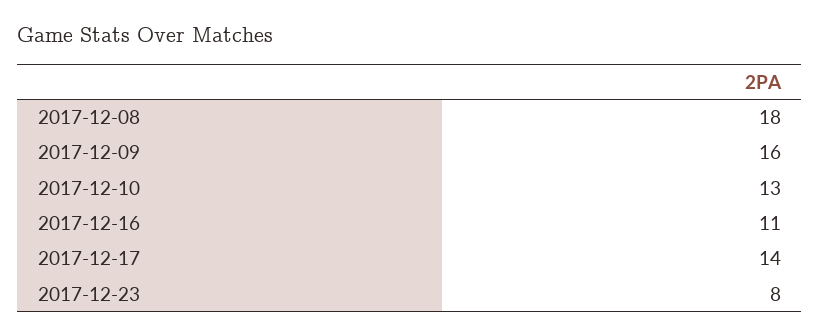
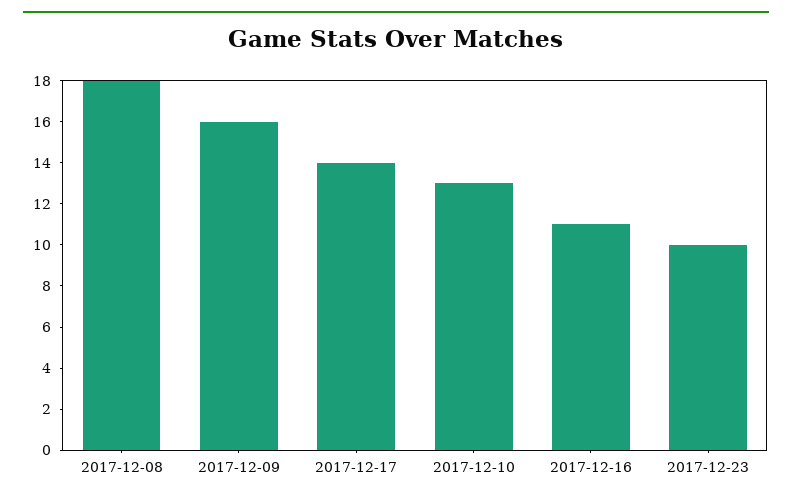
  {
    "2017-12-08": 18,
    "2017-12-09": 16,
    "2017-12-10": 13,
    "2017-12-16": 11,
    "2017-12-17": 14,
-   "2017-12-23": 8
+   "2017-12-23": 10
  }

